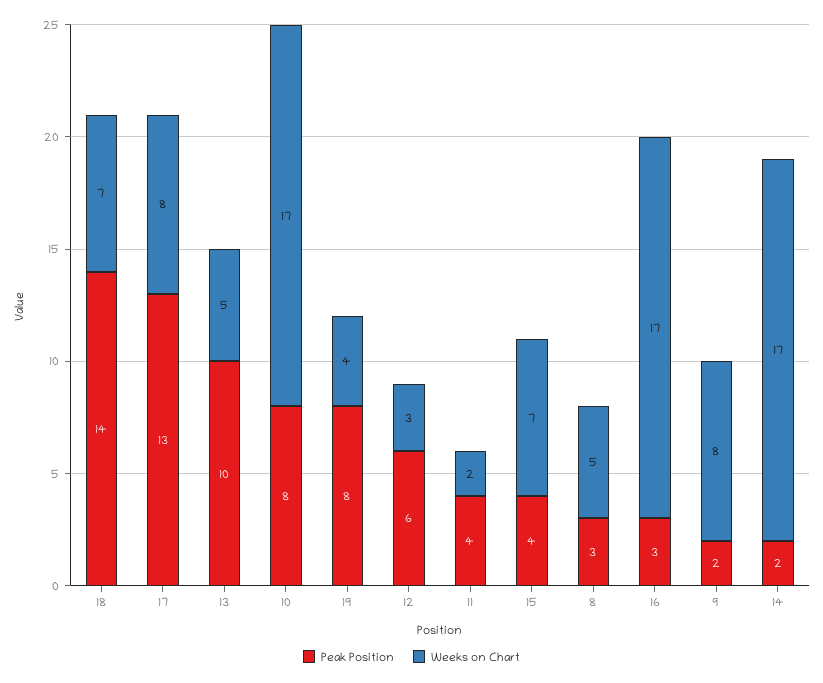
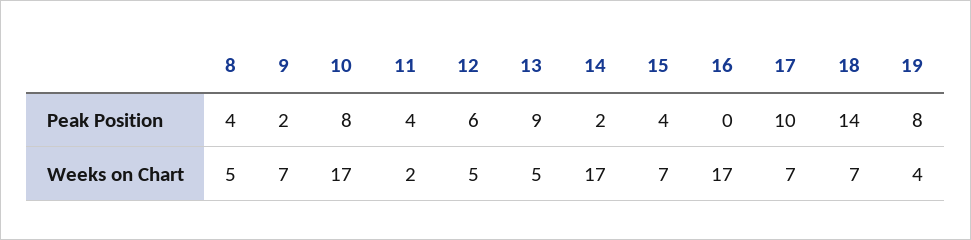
  {
    "Peak Position": {
      "18": 14,
-     "17": 13,
+     "17": 10,
-     "13": 10,
+     "13": 9,
      "10": 8,
      "19": 8,
      "12": 6,
      "11": 4,
      "15": 4,
-     "8": 3,
+     "8": 4,
-     "16": 3,
+     "16": 0,
      "9": 2,
      "14": 2
    },
    "Weeks on Chart": {
      "18": 7,
-     "17": 8,
+     "17": 7,
      "13": 5,
      "10": 17,
      "19": 4,
-     "12": 3,
+     "12": 5,
      "11": 2,
      "15": 7,
      "8": 5,
      "16": 17,
-     "9": 8,
+     "9": 7,
      "14": 17
    }
  }

